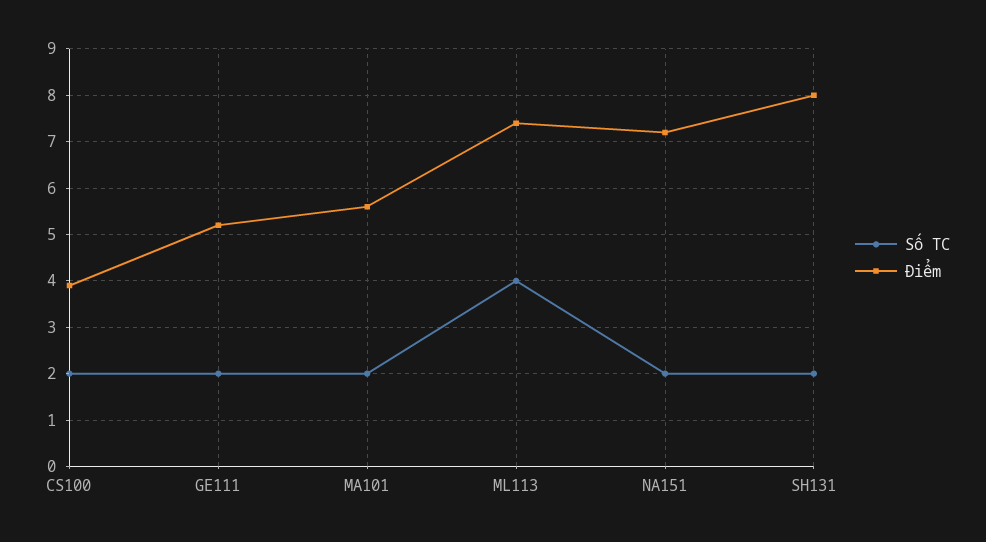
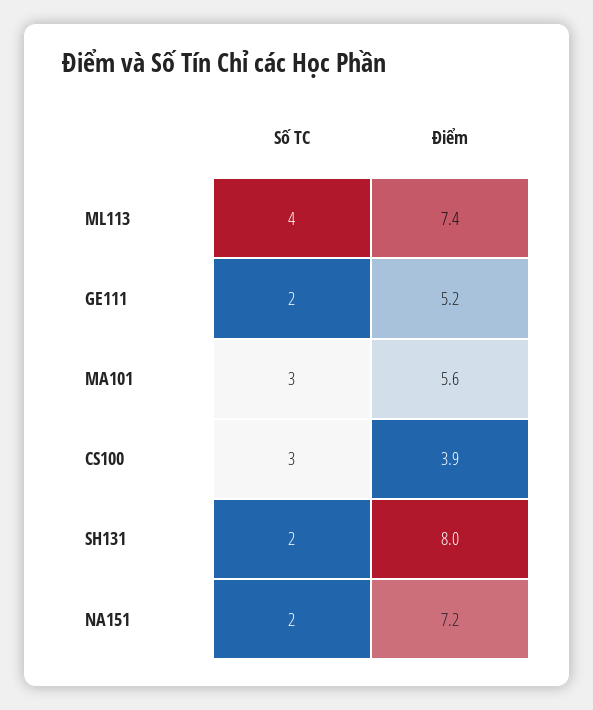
  {
    "Số TC": {
-     "CS100": 2,
+     "CS100": 3,
      "GE111": 2,
-     "MA101": 2,
+     "MA101": 3,
      "ML113": 4,
      "NA151": 2,
      "SH131": 2
    },
    "Điểm": {
      "CS100": 3.9,
      "GE111": 5.2,
      "MA101": 5.6,
      "ML113": 7.4,
      "NA151": 7.2,
      "SH131": 8
    }
  }

